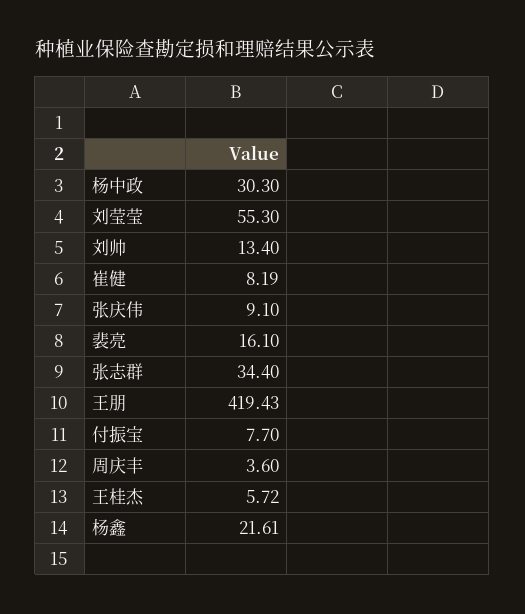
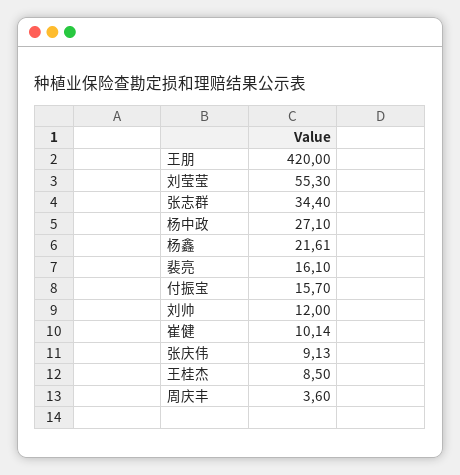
  {
-   "杨中政": 30.3,
+   "杨中政": 27.1,
    "刘莹莹": 55.3,
-   "刘帅": 13.4,
+   "刘帅": 12,
-   "崔健": 8.19,
+   "崔健": 10.14,
-   "张庆伟": 9.1,
+   "张庆伟": 9.13,
    "裴亮": 16.1,
    "张志群": 34.4,
-   "王朋": 419.43,
+   "王朋": 420,
-   "付振宝": 7.7,
+   "付振宝": 15.7,
    "周庆丰": 3.6,
-   "王桂杰": 5.72,
+   "王桂杰": 8.5,
    "杨鑫": 21.61
  }

